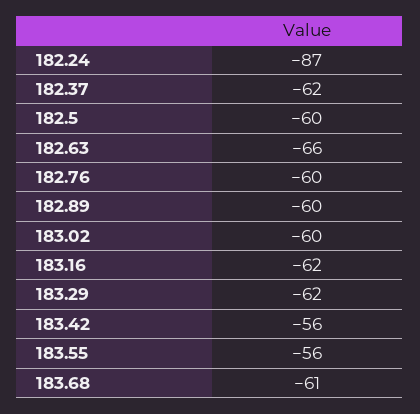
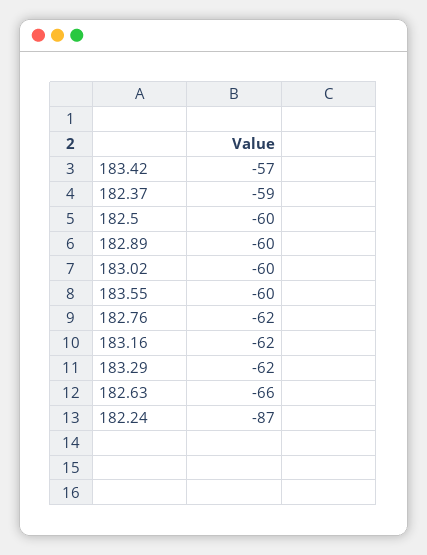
  {
    "182.24": -87,
-   "182.37": -62,
+   "182.37": -59,
    "182.5": -60,
    "182.63": -66,
-   "182.76": -60,
+   "182.76": -62,
    "182.89": -60,
    "183.02": -60,
    "183.16": -62,
    "183.29": -62,
-   "183.42": -56,
+   "183.42": -57,
-   "183.55": -56,
+   "183.55": -60
-   "183.68": -61
  }

